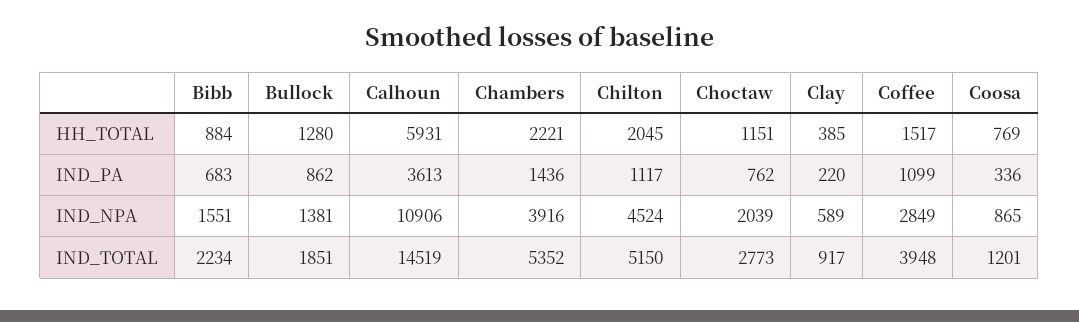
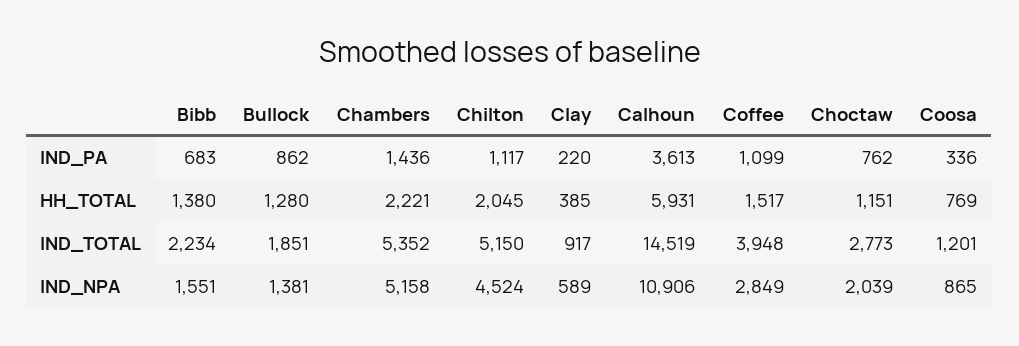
  {
    "Bibb": {
-     "HH_TOTAL": 884,
+     "HH_TOTAL": 1380,
      "IND_PA": 683,
      "IND_NPA": 1551,
      "IND_TOTAL": 2234
    },
    "Bullock": {
      "HH_TOTAL": 1280,
      "IND_PA": 862,
      "IND_NPA": 1381,
      "IND_TOTAL": 1851
    },
    "Calhoun": {
      "HH_TOTAL": 5931,
      "IND_PA": 3613,
      "IND_NPA": 10906,
      "IND_TOTAL": 14519
    },
    "Chambers": {
      "HH_TOTAL": 2221,
      "IND_PA": 1436,
-     "IND_NPA": 3916,
+     "IND_NPA": 5158,
      "IND_TOTAL": 5352
    },
    "Chilton": {
      "HH_TOTAL": 2045,
      "IND_PA": 1117,
      "IND_NPA": 4524,
      "IND_TOTAL": 5150
    },
    "Choctaw": {
      "HH_TOTAL": 1151,
      "IND_PA": 762,
      "IND_NPA": 2039,
      "IND_TOTAL": 2773
    },
    "Clay": {
      "HH_TOTAL": 385,
      "IND_PA": 220,
      "IND_NPA": 589,
      "IND_TOTAL": 917
    },
    "Coffee": {
      "HH_TOTAL": 1517,
      "IND_PA": 1099,
      "IND_NPA": 2849,
      "IND_TOTAL": 3948
    },
    "Coosa": {
      "HH_TOTAL": 769,
      "IND_PA": 336,
      "IND_NPA": 865,
      "IND_TOTAL": 1201
    }
  }

